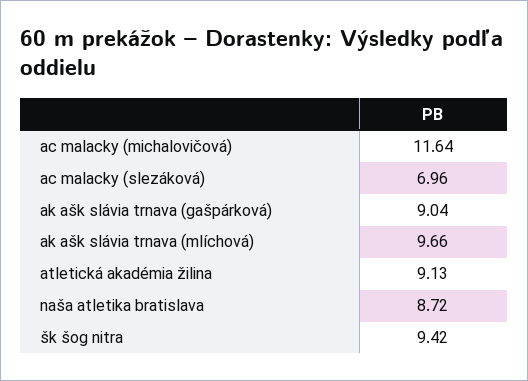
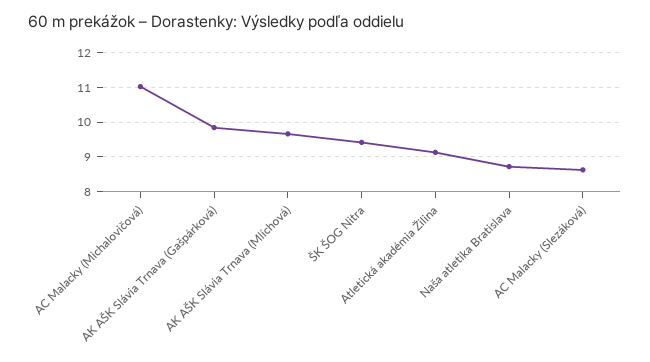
  {
-   "ac malacky (michalovičová)": 11.64,
+   "ac malacky (michalovičová)": 11,
-   "ac malacky (slezáková)": 6.96,
+   "ac malacky (slezáková)": 8.6,
-   "ak ašk slávia trnava (gašpárková)": 9.04,
+   "ak ašk slávia trnava (gašpárková)": 9.8,
    "ak ašk slávia trnava (mlíchová)": 9.66,
    "atletická akadémia žilina": 9.13,
    "naša atletika bratislava": 8.72,
    "šk šog nitra": 9.42
  }

